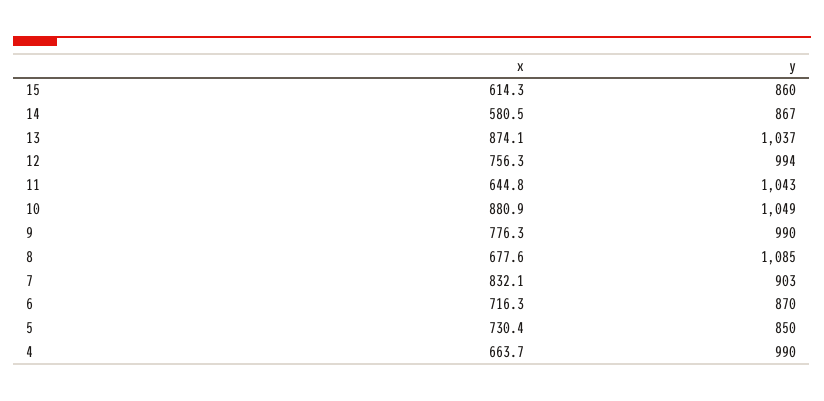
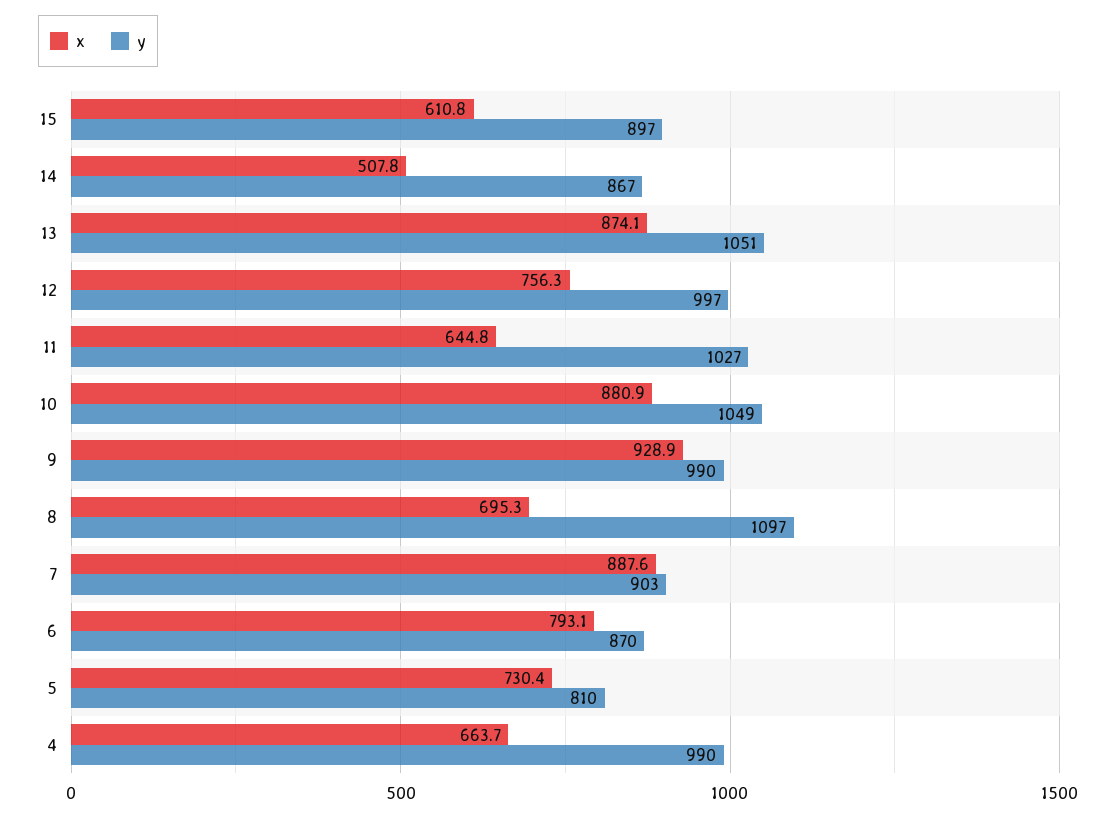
  {
    "x": {
-     "15": 614.3,
+     "15": 610.8,
-     "14": 580.5,
+     "14": 507.8,
      "13": 874.1,
      "12": 756.3,
      "11": 644.8,
      "10": 880.9,
-     "9": 776.3,
+     "9": 928.9,
-     "8": 677.6,
+     "8": 695.3,
-     "7": 832.1,
+     "7": 887.6,
-     "6": 716.3,
+     "6": 793.1,
      "5": 730.4,
      "4": 663.7
    },
    "y": {
-     "15": 860,
+     "15": 897,
      "14": 867,
-     "13": 1037,
+     "13": 1051,
-     "12": 994,
+     "12": 997,
-     "11": 1043,
+     "11": 1027,
      "10": 1049,
      "9": 990,
-     "8": 1085,
+     "8": 1097,
      "7": 903,
      "6": 870,
-     "5": 850,
+     "5": 810,
      "4": 990
    }
  }

